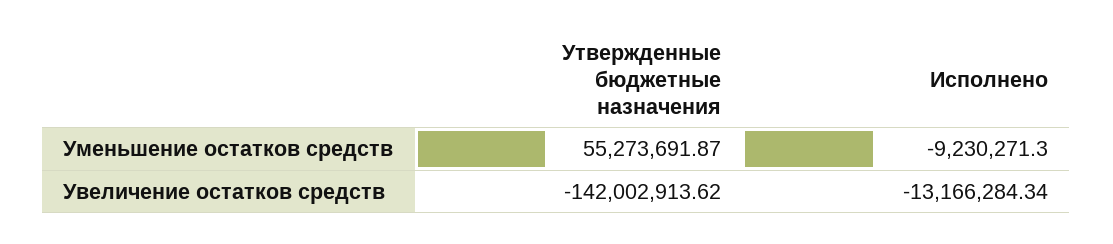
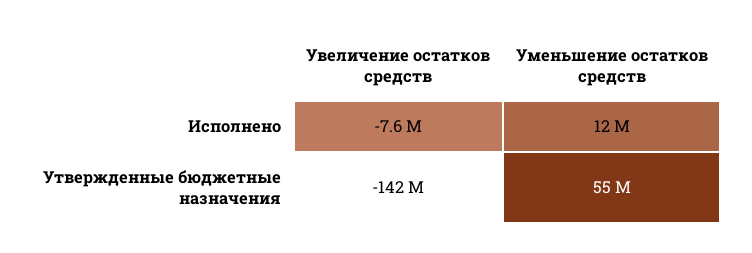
  {
    "Утвержденные бюджетные назначения": {
      "Уменьшение остатков средств": 55273691.87,
      "Увеличение остатков средств": -142002913.62
    },
    "Исполнено": {
-     "Уменьшение остатков средств": -9230271.3,
+     "Уменьшение остатков средств": 12000000,
-     "Увеличение остатков средств": -13166284.34
+     "Увеличение остатков средств": -7600000
    }
  }

